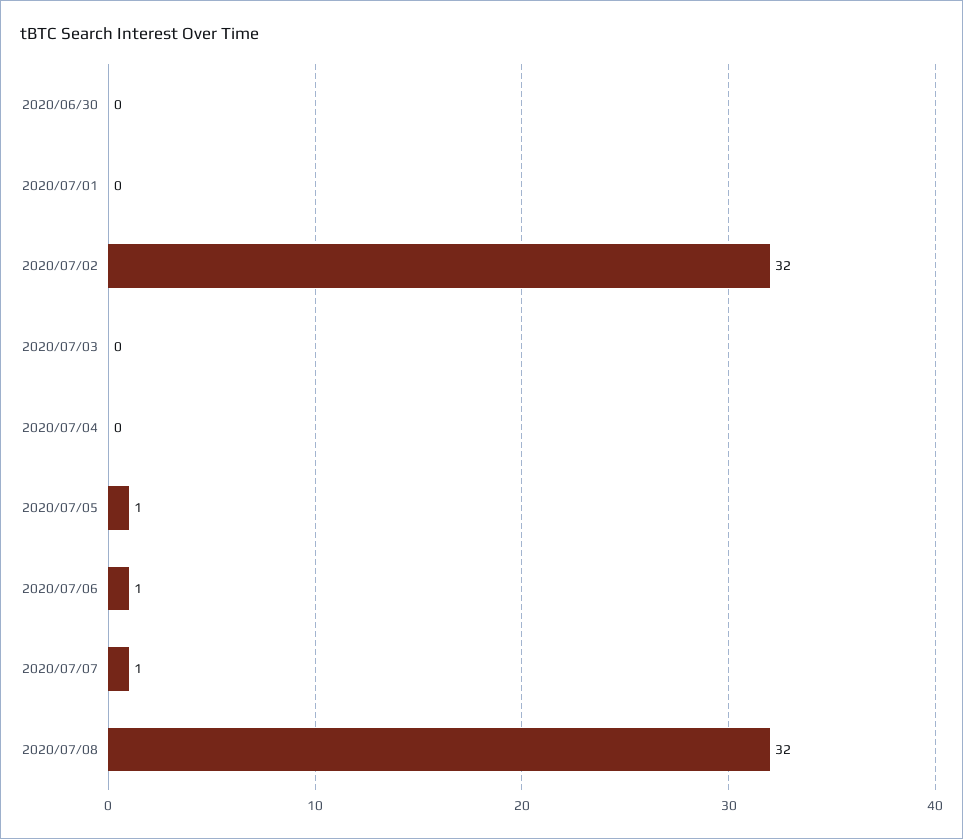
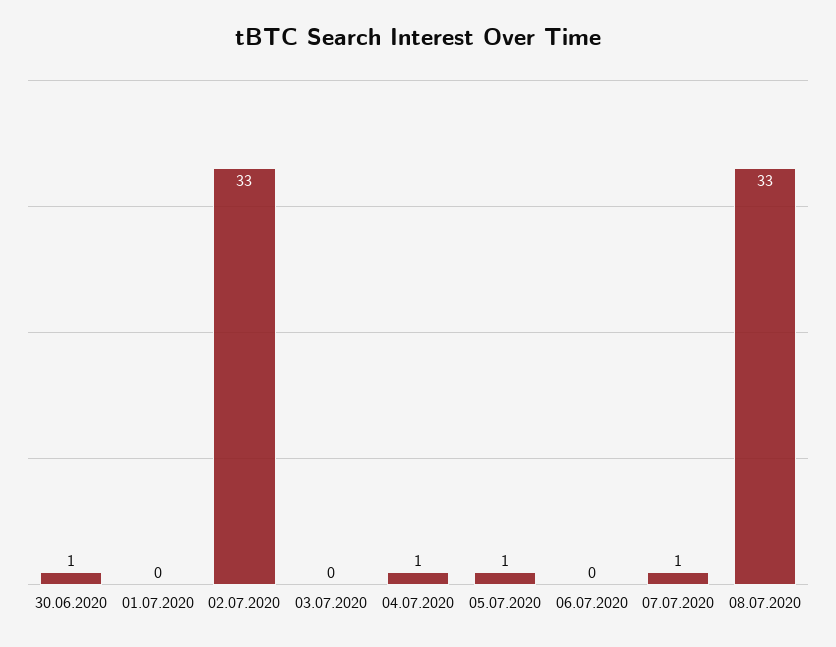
  {
-   "2020/06/30": 0,
+   "2020/06/30": 1,
    "2020/07/01": 0,
-   "2020/07/02": 32,
+   "2020/07/02": 33,
    "2020/07/03": 0,
-   "2020/07/04": 0,
+   "2020/07/04": 1,
    "2020/07/05": 1,
-   "2020/07/06": 1,
+   "2020/07/06": 0,
    "2020/07/07": 1,
-   "2020/07/08": 32
+   "2020/07/08": 33
  }

